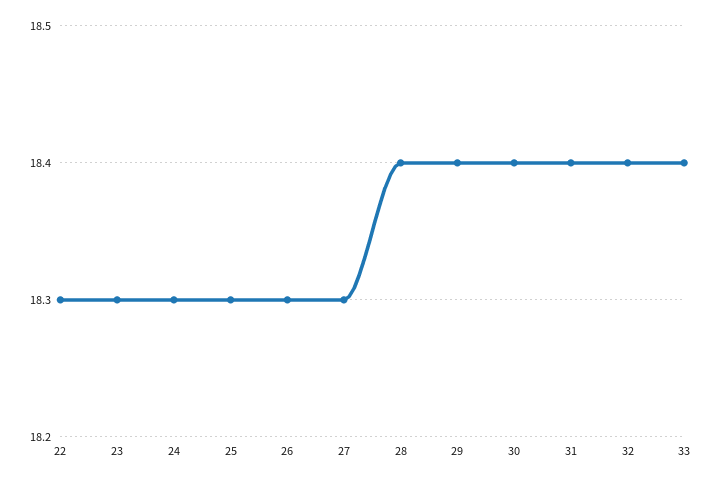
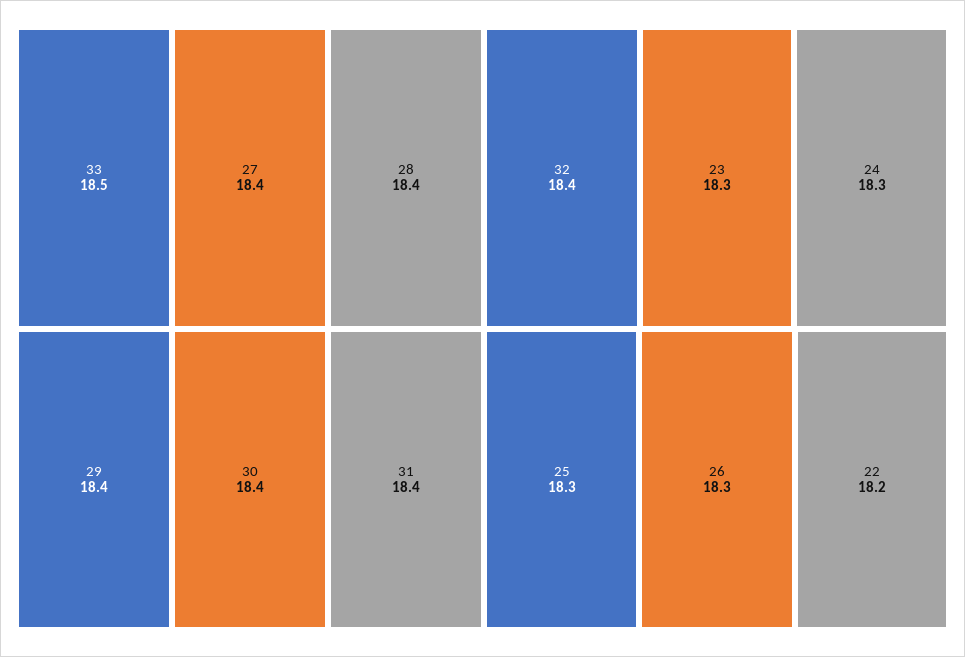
  {
-   "22": 18.3,
+   "22": 18.2,
    "23": 18.3,
    "24": 18.3,
    "25": 18.3,
    "26": 18.3,
-   "27": 18.3,
+   "27": 18.4,
    "28": 18.4,
    "29": 18.4,
    "30": 18.4,
    "31": 18.4,
    "32": 18.4,
-   "33": 18.4
+   "33": 18.5
  }

